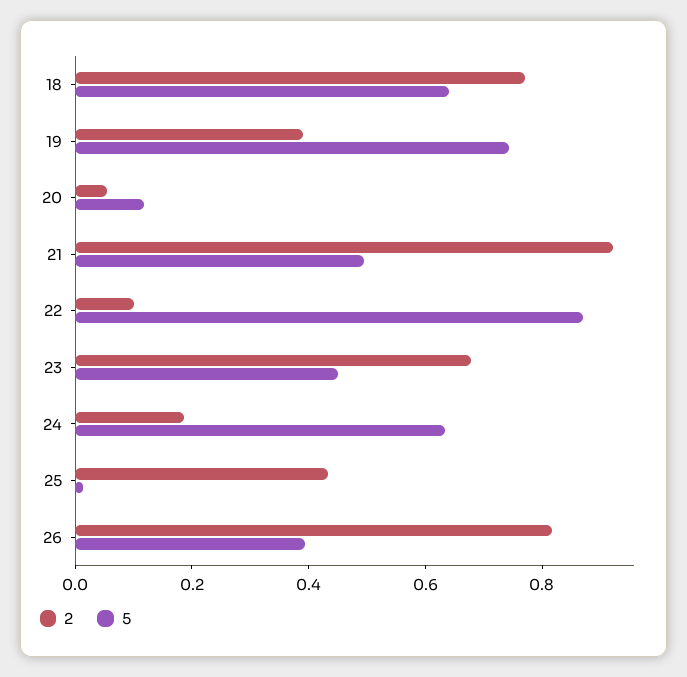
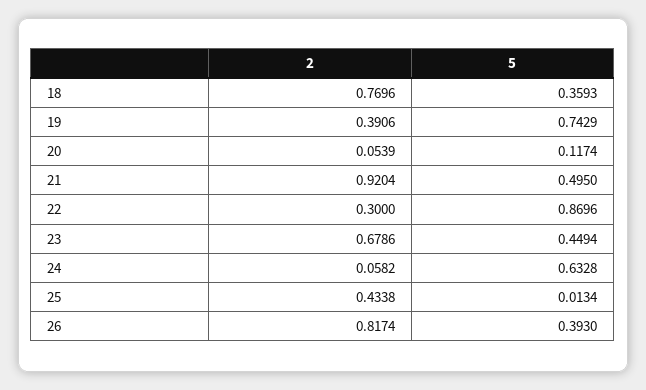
  {
    "2": {
      "18": 0.7696,
      "19": 0.3906,
      "20": 0.0539,
      "21": 0.9204,
-     "22": 0.1,
+     "22": 0.3,
      "23": 0.6786,
-     "24": 0.2,
+     "24": 0.0582,
      "25": 0.4338,
      "26": 0.8174
    },
    "5": {
-     "18": 0.65,
+     "18": 0.3593,
      "19": 0.7429,
      "20": 0.1174,
      "21": 0.495,
      "22": 0.8696,
      "23": 0.4494,
      "24": 0.6328,
      "25": 0.0134,
      "26": 0.393
    }
  }

